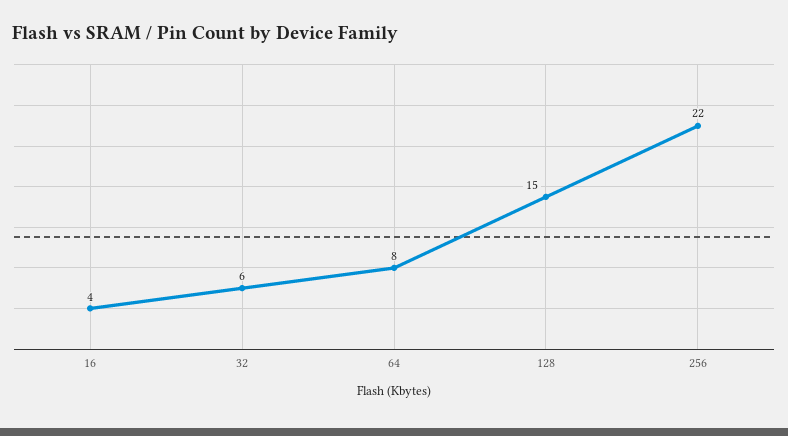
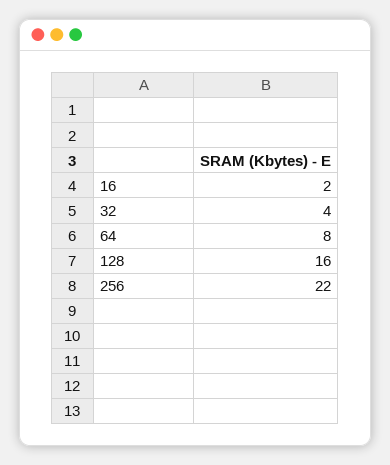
  {
-   "16": 4,
+   "16": 2,
-   "32": 6,
+   "32": 4,
    "64": 8,
-   "128": 15,
+   "128": 16,
    "256": 22
  }

